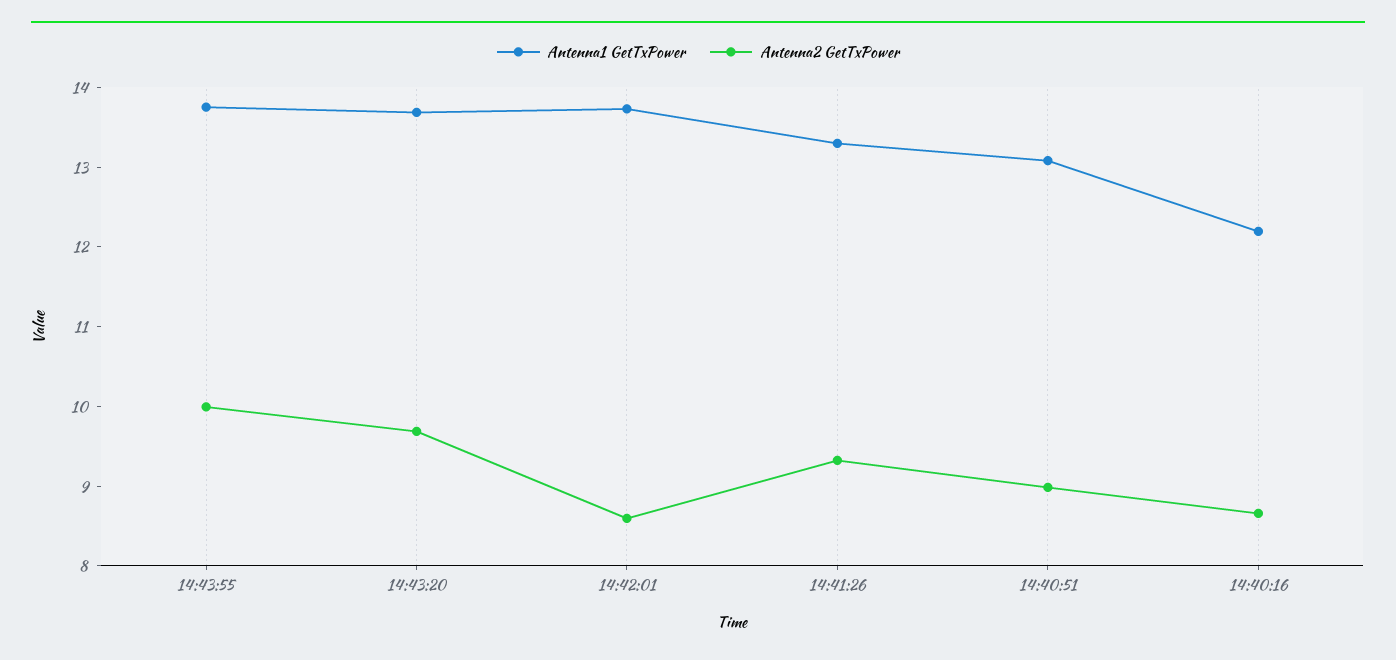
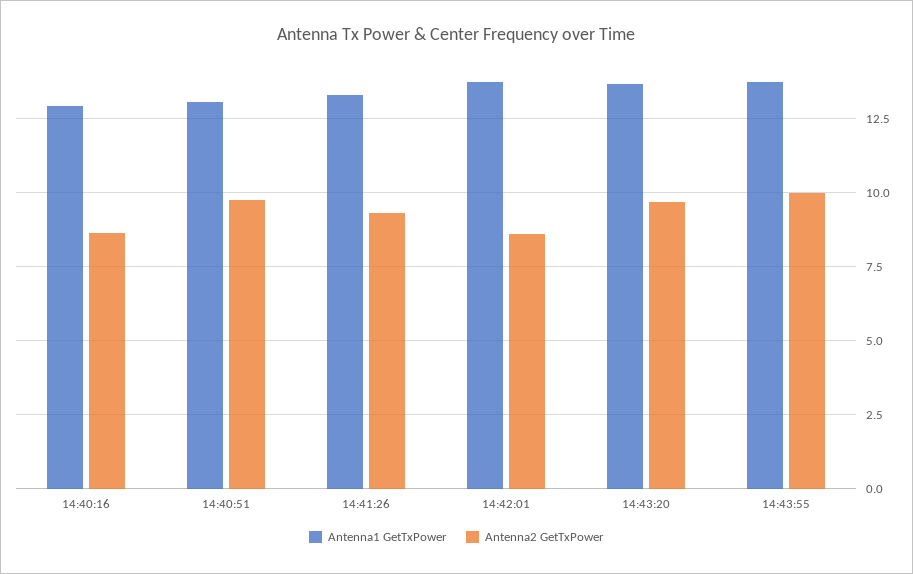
  {
    "Antenna1 GetTxPower": {
      "14:43:55": 13.8,
      "14:43:20": 13.6,
      "14:42:01": 13.8,
      "14:41:26": 13.2,
      "14:40:51": 13,
-     "14:40:16": 12.2
+     "14:40:16": 13
    },
    "Antenna2 GetTxPower": {
      "14:43:55": 10,
      "14:43:20": 9.6,
      "14:42:01": 8.6,
      "14:41:26": 9.4,
-     "14:40:51": 9,
+     "14:40:51": 9.75,
      "14:40:16": 8.6
    }
  }

